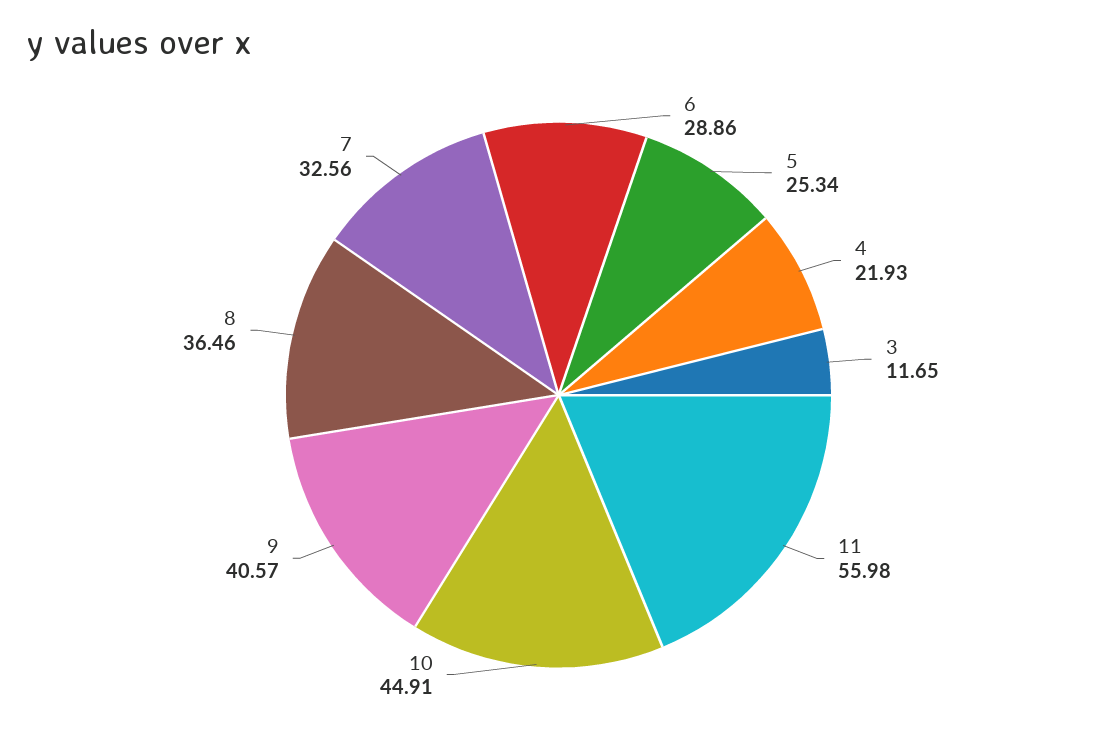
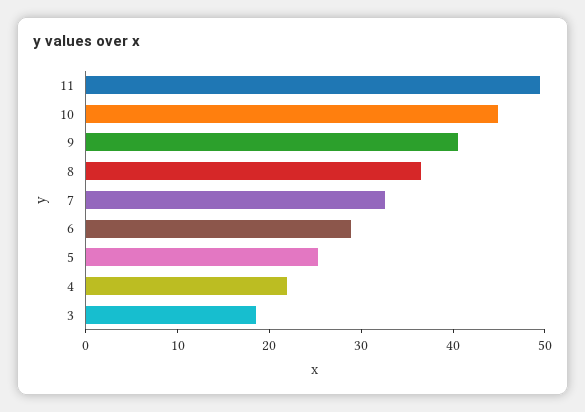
  {
    "6": 28.86,
    "5": 25.34,
    "4": 21.93,
-   "3": 11.65,
+   "3": 18,
-   "11": 55.98,
+   "11": 50,
    "10": 44.91,
    "9": 40.57,
    "8": 36.46,
    "7": 32.56
  }

